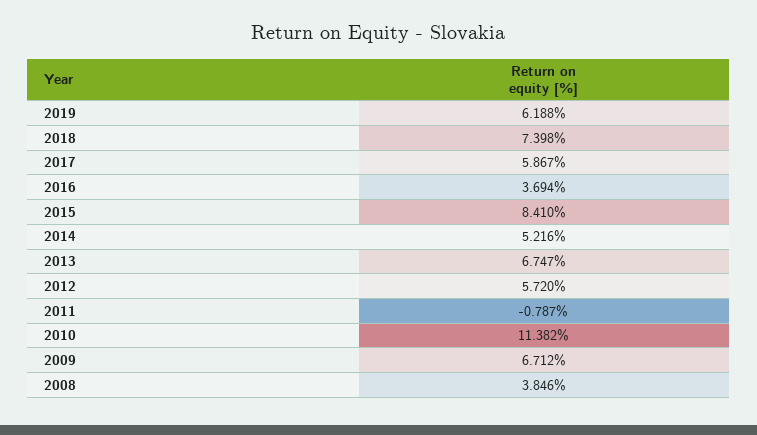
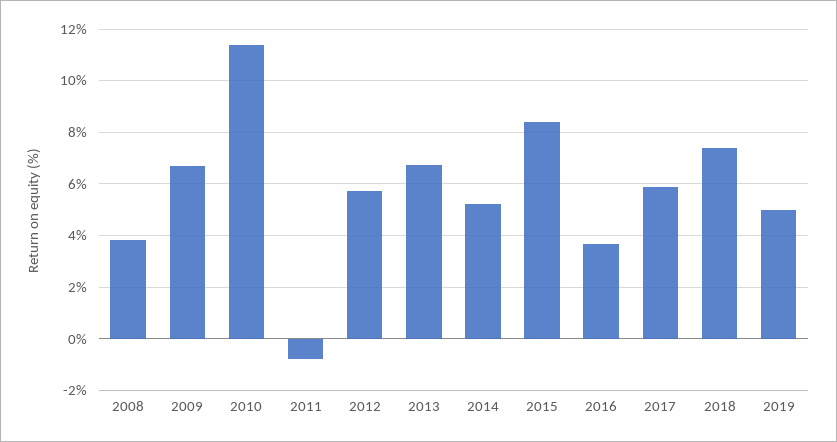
  {
-   "2019": 6.188,
+   "2019": 5,
    "2018": 7.398,
    "2017": 5.867,
    "2016": 3.694,
    "2015": 8.41,
    "2014": 5.216,
    "2013": 6.747,
    "2012": 5.72,
    "2011": -0.787,
    "2010": 11.382,
    "2009": 6.712,
    "2008": 3.846
  }

